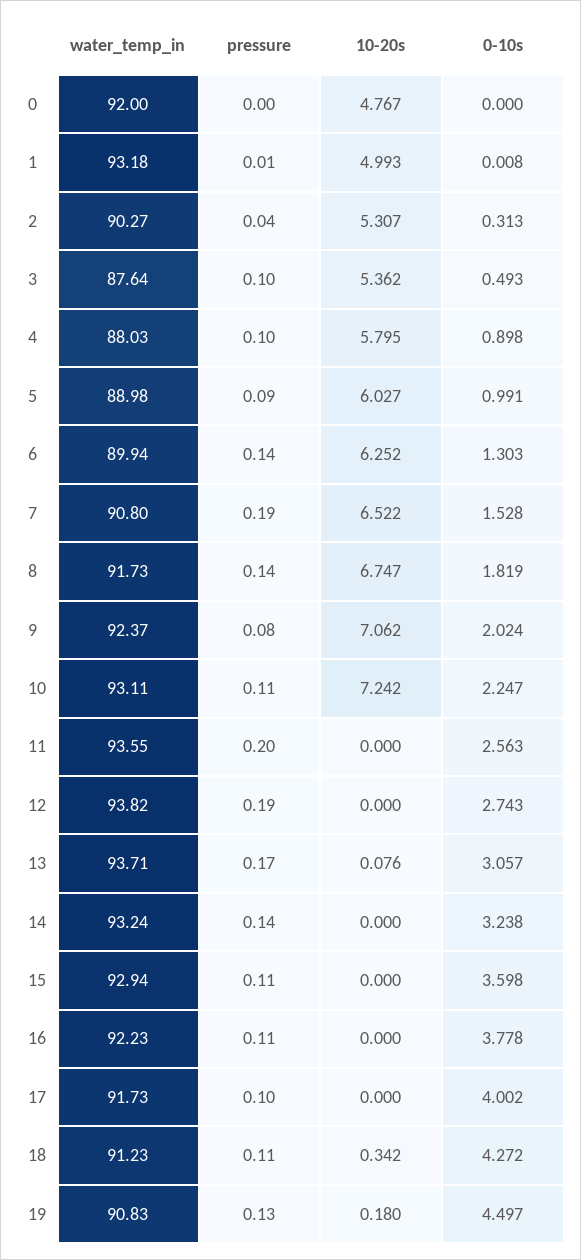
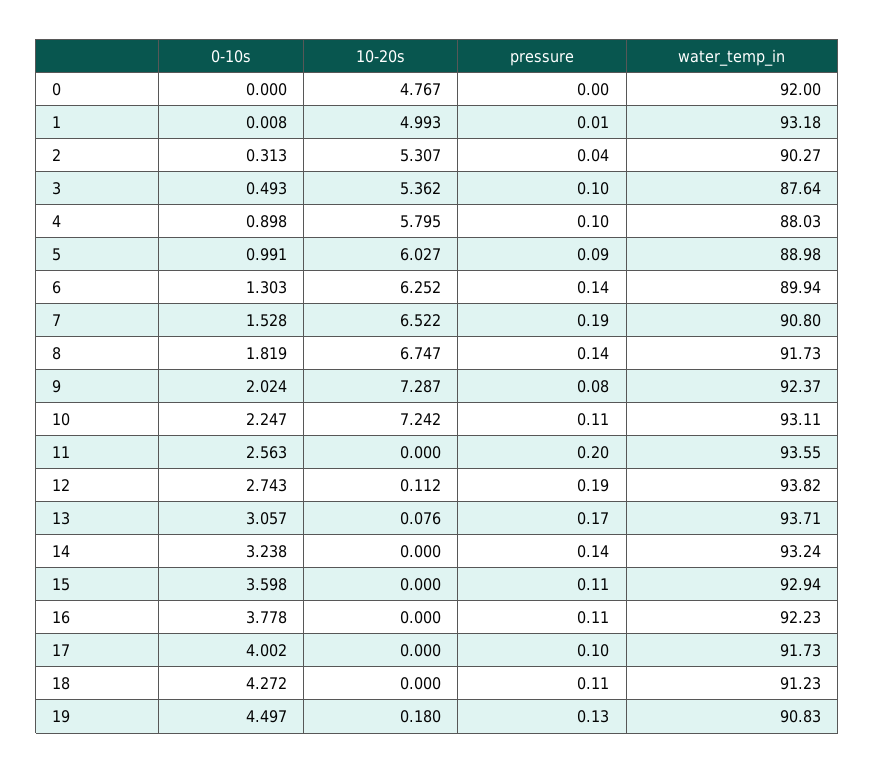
  {
    "water_temp_in": {
      "0": 92,
      "1": 93.18,
      "2": 90.27,
      "3": 87.64,
      "4": 88.03,
      "5": 88.98,
      "6": 89.94,
      "7": 90.8,
      "8": 91.73,
      "9": 92.37,
      "10": 93.11,
      "11": 93.55,
      "12": 93.82,
      "13": 93.71,
      "14": 93.24,
      "15": 92.94,
      "16": 92.23,
      "17": 91.73,
      "18": 91.23,
      "19": 90.83
    },
    "pressure": {
      "0": 0,
      "1": 0.01,
      "2": 0.04,
      "3": 0.1,
      "4": 0.1,
      "5": 0.09,
      "6": 0.14,
      "7": 0.19,
      "8": 0.14,
      "9": 0.08,
      "10": 0.11,
      "11": 0.2,
      "12": 0.19,
      "13": 0.17,
      "14": 0.14,
      "15": 0.11,
      "16": 0.11,
      "17": 0.1,
      "18": 0.11,
      "19": 0.13
    },
    "10-20s": {
      "0": 4.767,
      "1": 4.993,
      "2": 5.307,
      "3": 5.362,
      "4": 5.795,
      "5": 6.027,
      "6": 6.252,
      "7": 6.522,
      "8": 6.747,
-     "9": 7.062,
+     "9": 7.287,
      "10": 7.242,
      "11": 0,
-     "12": 0,
+     "12": 0.112,
      "13": 0.076,
      "14": 0,
      "15": 0,
      "16": 0,
      "17": 0,
-     "18": 0.342,
+     "18": 0,
      "19": 0.18
    },
    "0-10s": {
      "0": 0,
      "1": 0.008,
      "2": 0.313,
      "3": 0.493,
      "4": 0.898,
      "5": 0.991,
      "6": 1.303,
      "7": 1.528,
      "8": 1.819,
      "9": 2.024,
      "10": 2.247,
      "11": 2.563,
      "12": 2.743,
      "13": 3.057,
      "14": 3.238,
      "15": 3.598,
      "16": 3.778,
      "17": 4.002,
      "18": 4.272,
      "19": 4.497
    }
  }

